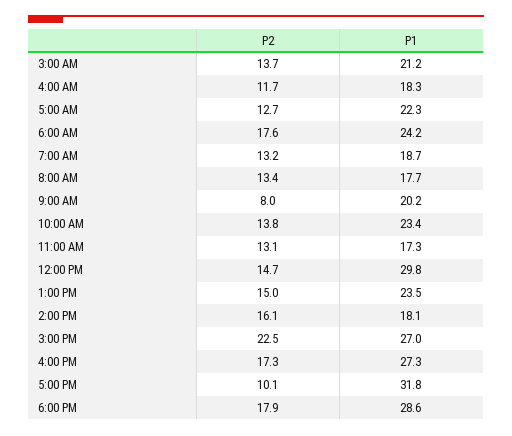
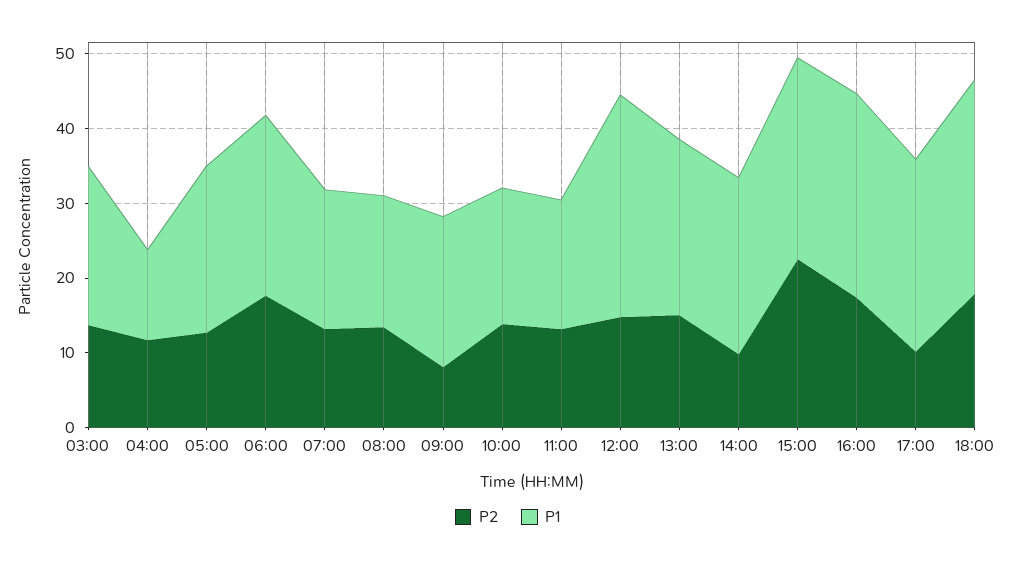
  {
    "P2": {
      "3:00 AM": 13.7,
      "4:00 AM": 11.7,
      "5:00 AM": 12.7,
      "6:00 AM": 17.6,
      "7:00 AM": 13.2,
      "8:00 AM": 13.4,
      "9:00 AM": 8,
      "10:00 AM": 13.8,
      "11:00 AM": 13.1,
      "12:00 PM": 14.7,
      "1:00 PM": 15,
-     "2:00 PM": 16.1,
+     "2:00 PM": 10,
      "3:00 PM": 22.5,
      "4:00 PM": 17.3,
      "5:00 PM": 10.1,
      "6:00 PM": 17.9
    },
    "P1": {
      "3:00 AM": 21.2,
-     "4:00 AM": 18.3,
+     "4:00 AM": 12,
      "5:00 AM": 22.3,
      "6:00 AM": 24.2,
      "7:00 AM": 18.7,
      "8:00 AM": 17.7,
      "9:00 AM": 20.2,
-     "10:00 AM": 23.4,
+     "10:00 AM": 18,
      "11:00 AM": 17.3,
      "12:00 PM": 29.8,
      "1:00 PM": 23.5,
-     "2:00 PM": 18.1,
+     "2:00 PM": 24,
      "3:00 PM": 27,
      "4:00 PM": 27.3,
-     "5:00 PM": 31.8,
+     "5:00 PM": 26,
      "6:00 PM": 28.6
    }
  }

